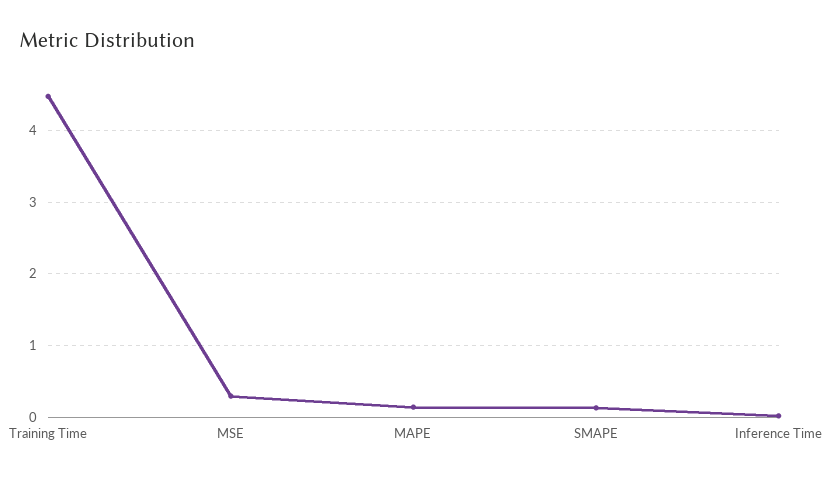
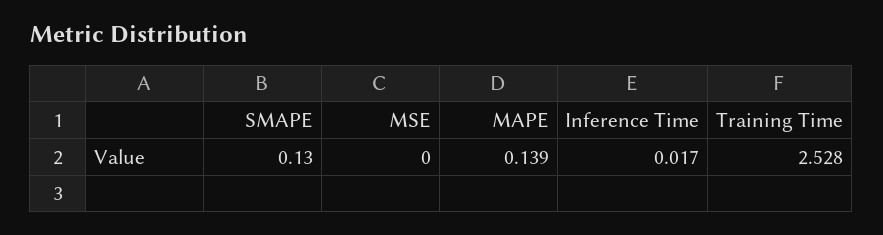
  {
-   "Training Time": 4.5,
+   "Training Time": 2.528,
-   "MSE": 0.3,
+   "MSE": 0,
    "MAPE": 0.139,
    "SMAPE": 0.13,
    "Inference Time": 0.017
  }

